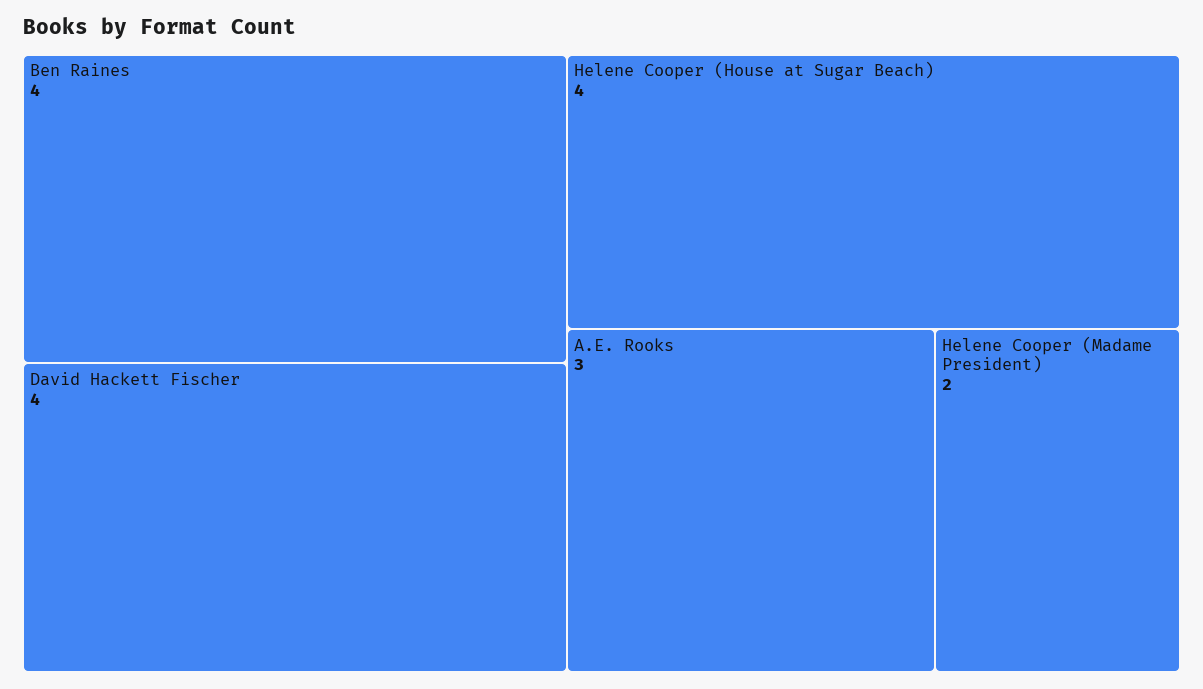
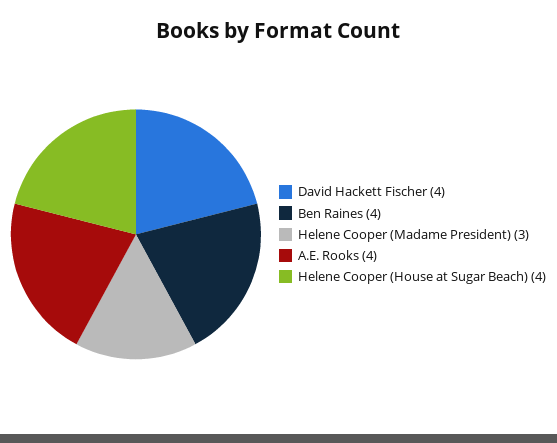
  {
    "Ben Raines": 4,
    "David Hackett Fischer": 4,
    "Helene Cooper (House at Sugar Beach)": 4,
-   "A.E. Rooks": 3,
+   "A.E. Rooks": 4,
-   "Helene Cooper (Madame President)": 2
+   "Helene Cooper (Madame President)": 3
  }

